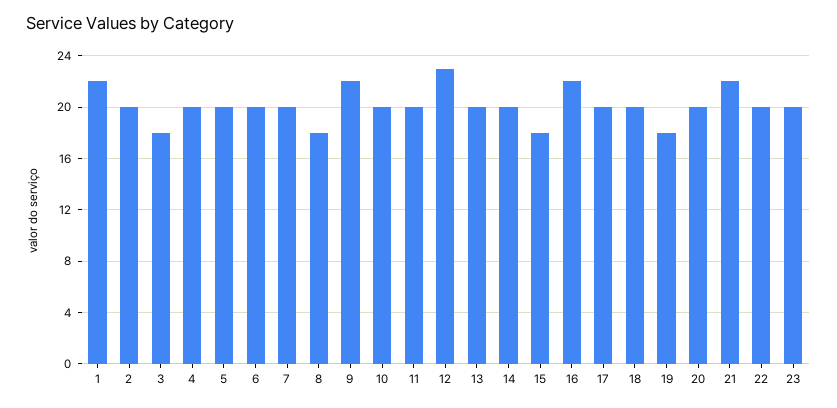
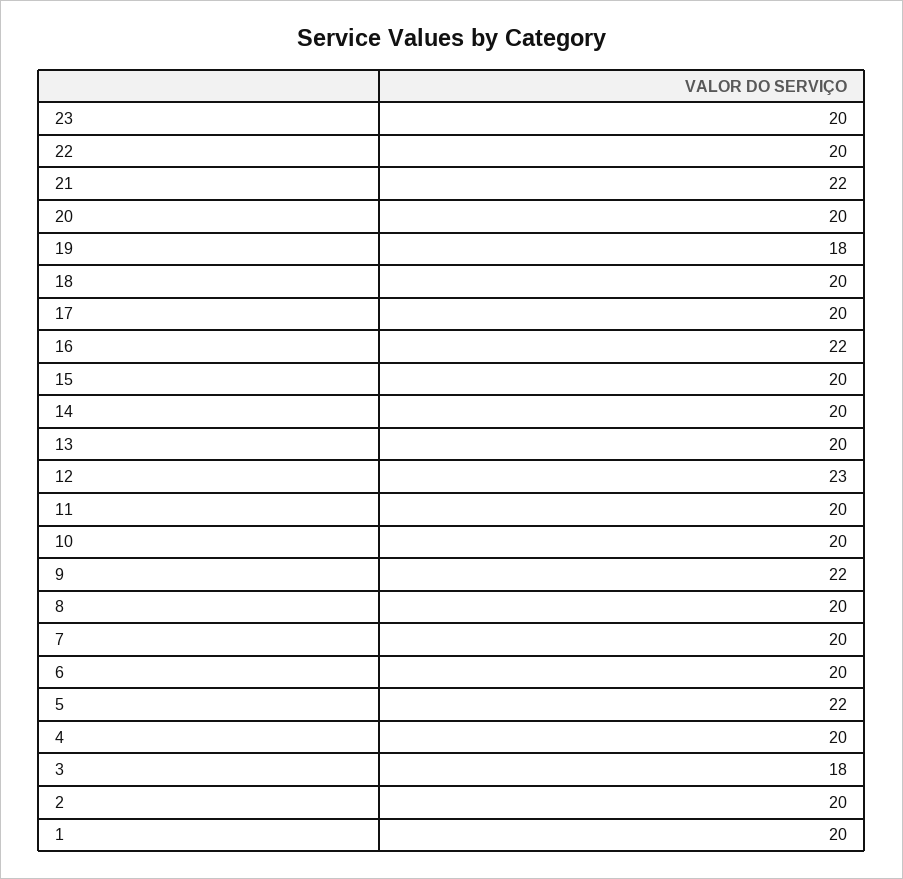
  {
-   "1": 22,
+   "1": 20,
    "2": 20,
    "3": 18,
    "4": 20,
-   "5": 20,
+   "5": 22,
    "6": 20,
    "7": 20,
-   "8": 18,
+   "8": 20,
    "9": 22,
    "10": 20,
    "11": 20,
    "12": 23,
    "13": 20,
    "14": 20,
-   "15": 18,
+   "15": 20,
    "16": 22,
    "17": 20,
    "18": 20,
    "19": 18,
    "20": 20,
    "21": 22,
    "22": 20,
    "23": 20
  }

